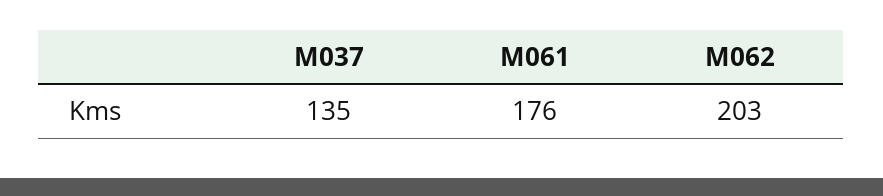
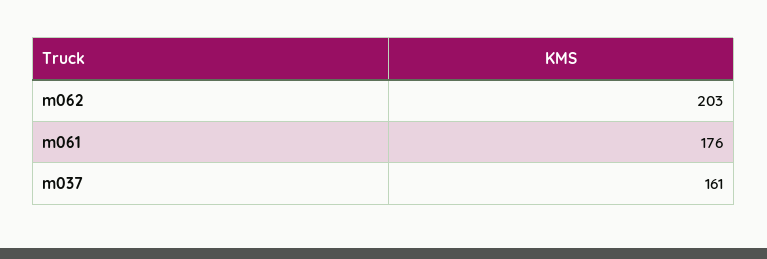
  {
-   "M037": 135,
+   "M037": 161,
    "M061": 176,
    "M062": 203
  }

